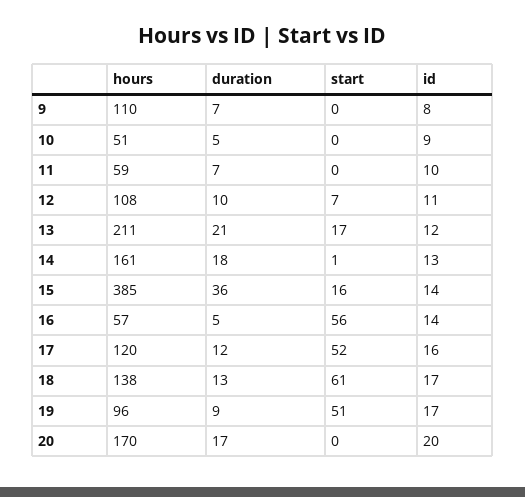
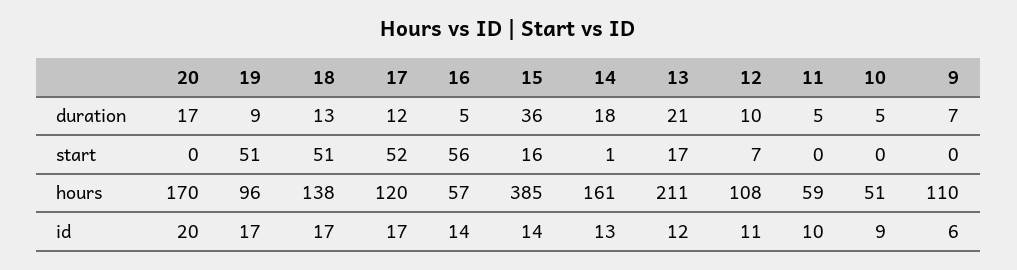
  {
    "hours": {
      "9": 110,
      "10": 51,
      "11": 59,
      "12": 108,
      "13": 211,
      "14": 161,
      "15": 385,
      "16": 57,
      "17": 120,
      "18": 138,
      "19": 96,
      "20": 170
    },
    "duration": {
      "9": 7,
      "10": 5,
-     "11": 7,
+     "11": 5,
      "12": 10,
      "13": 21,
      "14": 18,
      "15": 36,
      "16": 5,
      "17": 12,
      "18": 13,
      "19": 9,
      "20": 17
    },
    "start": {
      "9": 0,
      "10": 0,
      "11": 0,
      "12": 7,
      "13": 17,
      "14": 1,
      "15": 16,
      "16": 56,
      "17": 52,
-     "18": 61,
+     "18": 51,
      "19": 51,
      "20": 0
    },
    "id": {
-     "9": 8,
+     "9": 6,
      "10": 9,
      "11": 10,
      "12": 11,
      "13": 12,
      "14": 13,
      "15": 14,
      "16": 14,
-     "17": 16,
+     "17": 17,
      "18": 17,
      "19": 17,
      "20": 20
    }
  }

